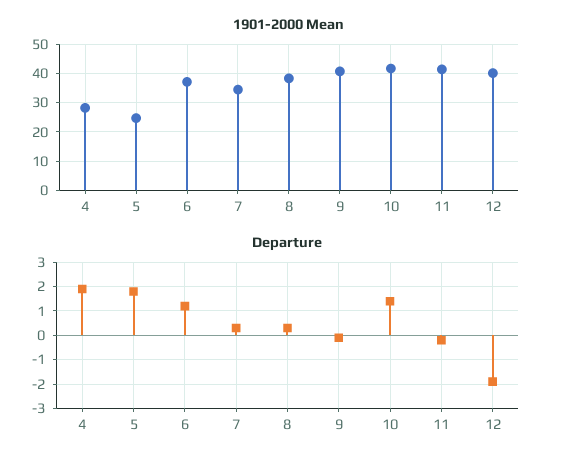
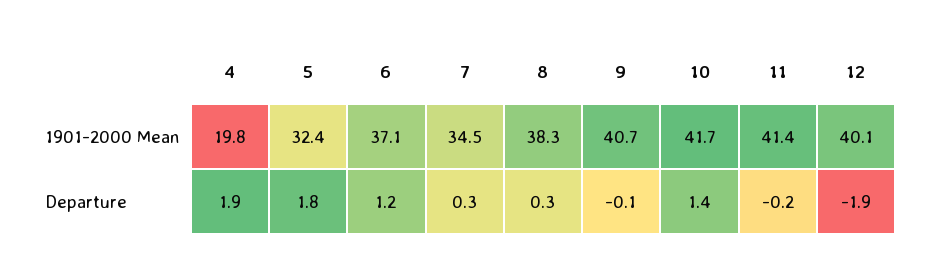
  {
    "1901-2000 Mean": {
-     "4": 27.5,
+     "4": 19.8,
-     "5": 25,
+     "5": 32.4,
      "6": 37.1,
      "7": 34.5,
      "8": 38.3,
      "9": 40.7,
      "10": 41.7,
      "11": 41.4,
      "12": 40.1
    },
    "Departure": {
      "4": 1.9,
      "5": 1.8,
      "6": 1.2,
      "7": 0.3,
      "8": 0.3,
      "9": -0.1,
      "10": 1.4,
      "11": -0.2,
      "12": -1.9
    }
  }

